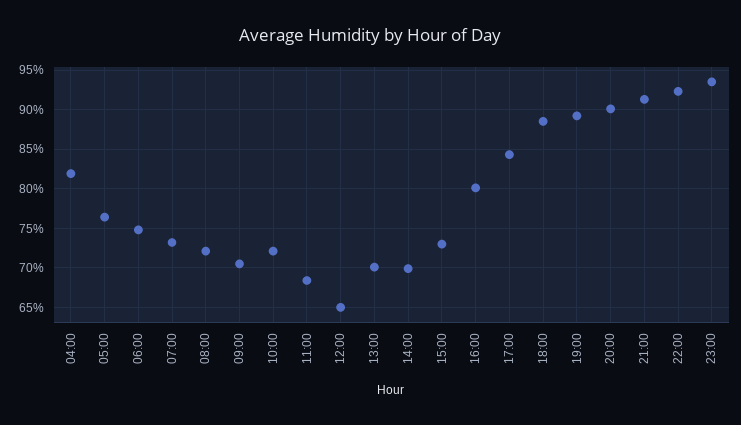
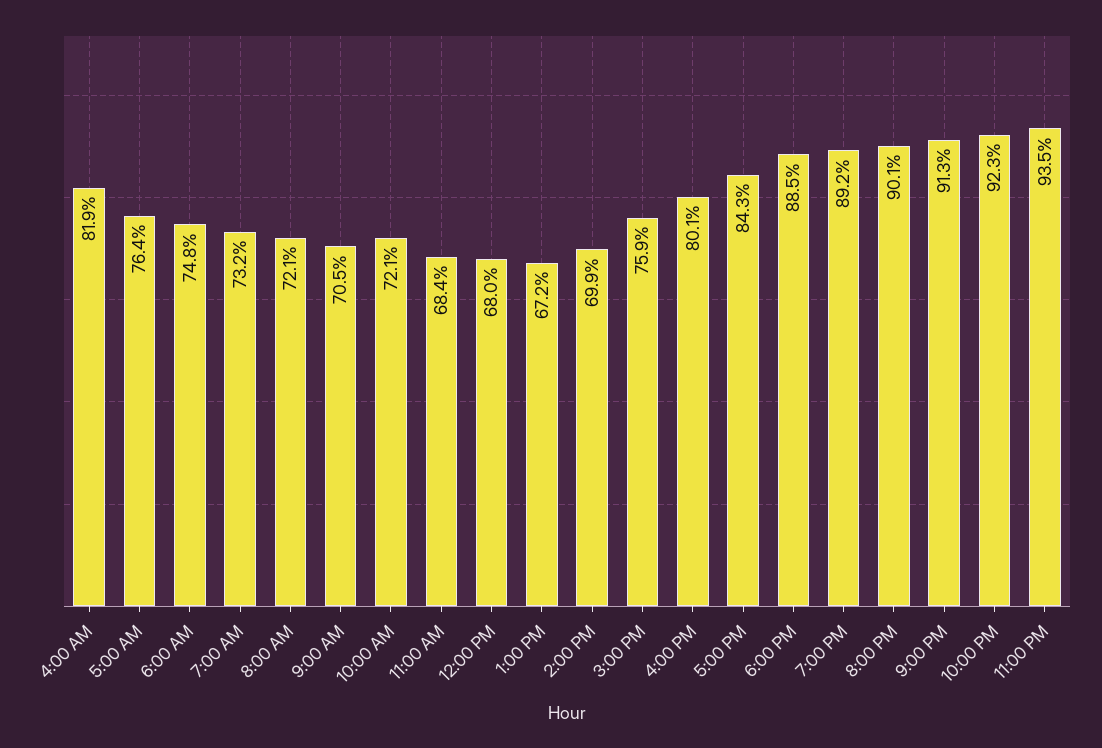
  {
    "04:00": 81.9,
    "05:00": 76.4,
    "06:00": 74.8,
    "07:00": 73.2,
    "08:00": 72.1,
    "09:00": 70.5,
    "10:00": 72.1,
    "11:00": 68.4,
-   "12:00": 65,
+   "12:00": 68,
-   "13:00": 70,
+   "13:00": 67.2,
    "14:00": 69.9,
-   "15:00": 73,
+   "15:00": 75.9,
    "16:00": 80.1,
    "17:00": 84.3,
    "18:00": 88.5,
    "19:00": 89.2,
    "20:00": 90.1,
    "21:00": 91.3,
    "22:00": 92.3,
    "23:00": 93.5
  }

